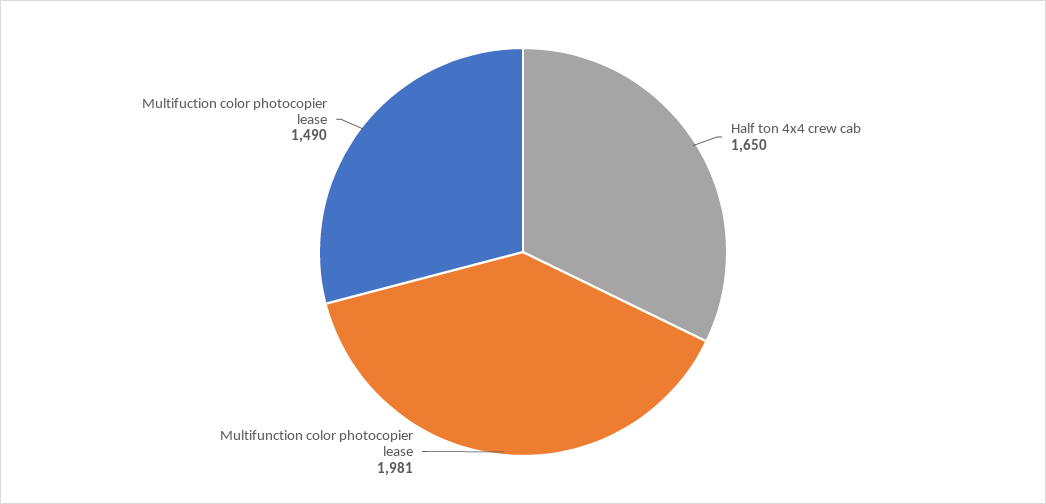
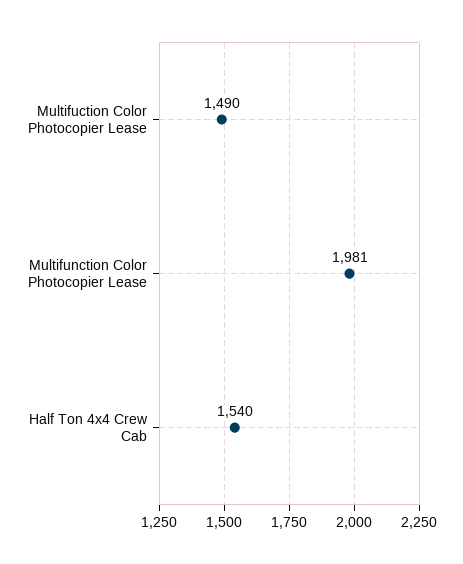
  {
-   "Half ton 4x4 crew cab": 1650,
+   "Half ton 4x4 crew cab": 1540,
    "Multifunction color photocopier lease": 1981,
    "Multifuction color photocopier lease": 1490
  }

